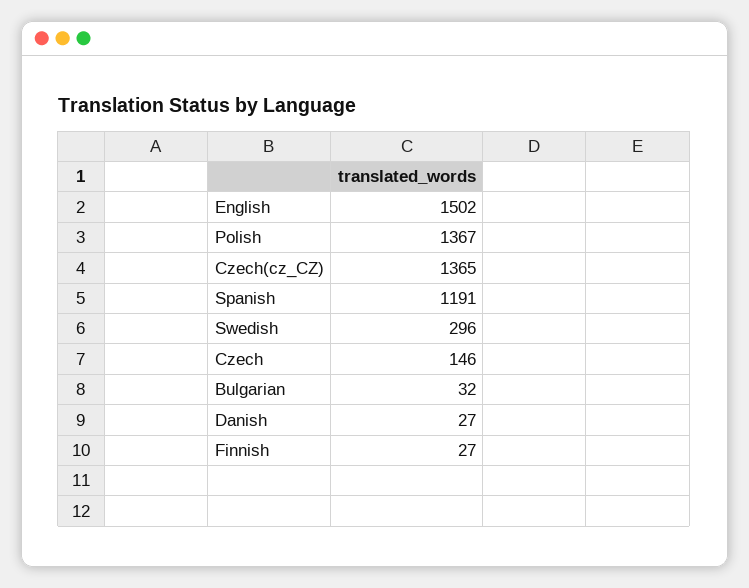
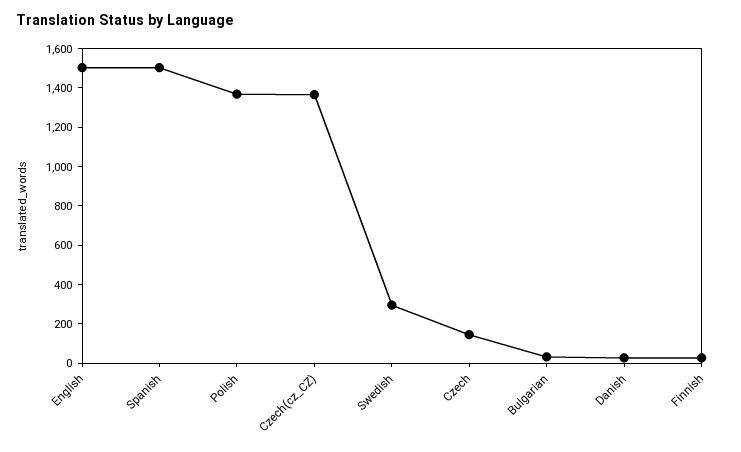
  {
    "English": 1502,
    "Polish": 1367,
    "Czech(cz_CZ)": 1365,
-   "Spanish": 1191,
+   "Spanish": 1500,
    "Swedish": 296,
    "Czech": 146,
    "Bulgarian": 32,
    "Danish": 27,
    "Finnish": 27
  }

